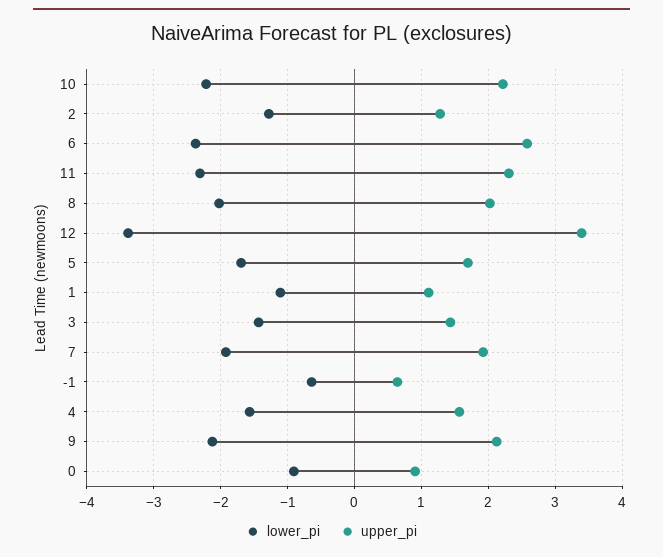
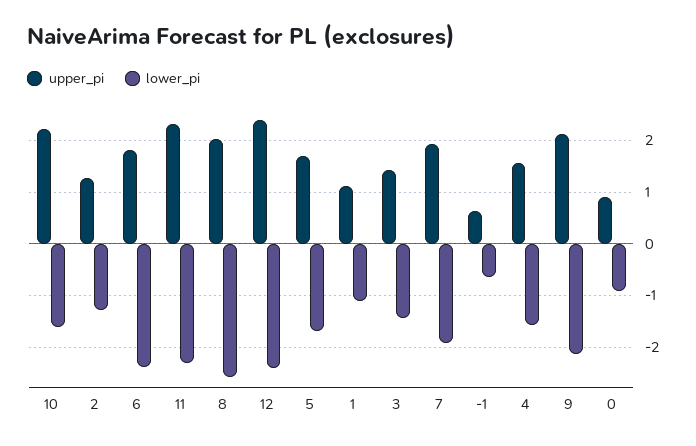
  {
    "lower_pi": {
-     "10": -2.2,
+     "10": -1.6,
      "2": -1.3,
      "6": -2.4,
      "11": -2.3,
-     "8": -2,
+     "8": -2.6,
-     "12": -3.4,
+     "12": -2.4,
      "5": -1.7,
      "1": -1.1,
      "3": -1.4,
      "7": -1.9,
      "-1": -0.6,
      "4": -1.6,
      "9": -2.1,
      "0": -0.9
    },
    "upper_pi": {
      "10": 2.2,
      "2": 1.3,
-     "6": 2.6,
+     "6": 1.8,
      "11": 2.3,
      "8": 2,
-     "12": 3.4,
+     "12": 2.4,
      "5": 1.7,
      "1": 1.1,
      "3": 1.4,
      "7": 1.9,
      "-1": 0.6,
      "4": 1.6,
      "9": 2.1,
      "0": 0.9
    }
  }

